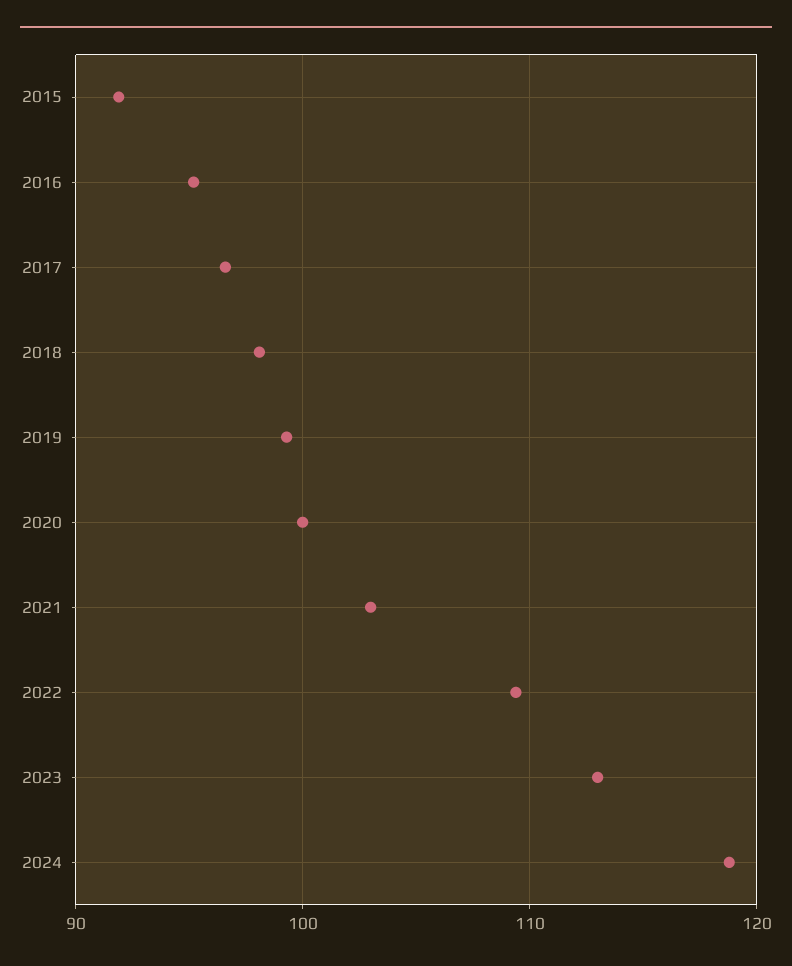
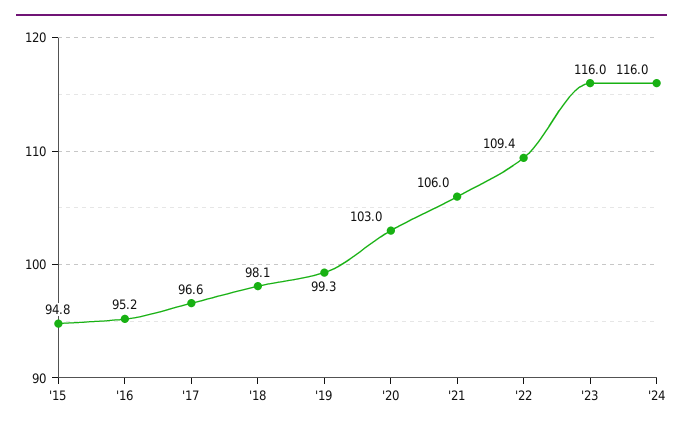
  {
-   "2015": 92,
+   "2015": 94.8,
    "2016": 95.2,
    "2017": 96.6,
    "2018": 98.1,
    "2019": 99.3,
-   "2020": 100,
+   "2020": 103,
-   "2021": 103,
+   "2021": 106,
    "2022": 109.4,
-   "2023": 113,
+   "2023": 116,
-   "2024": 119
+   "2024": 116
  }

